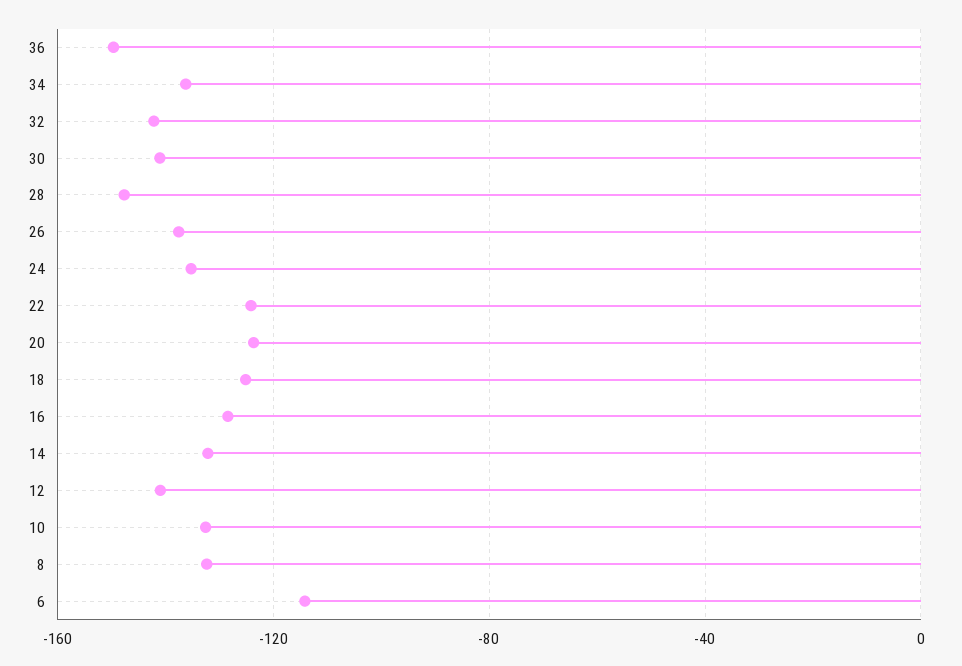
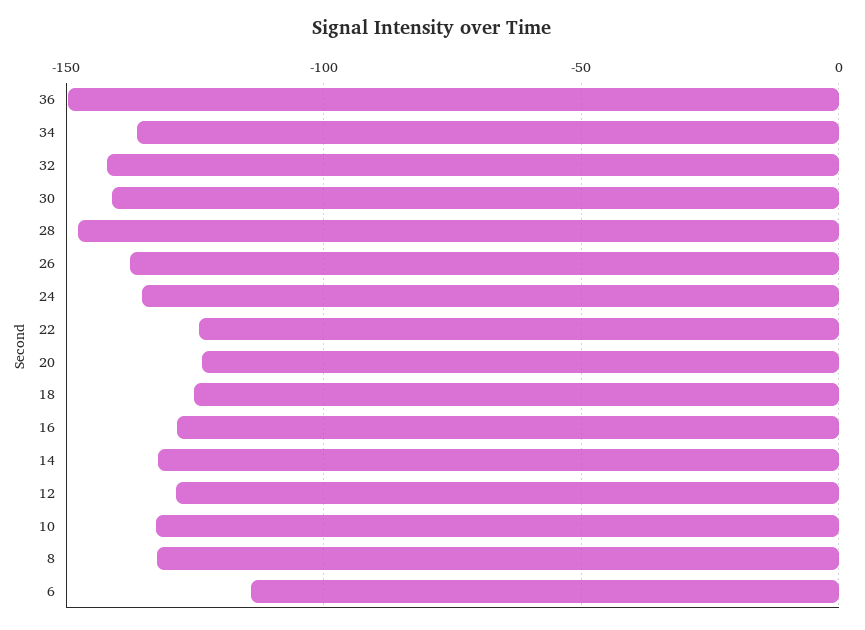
  {
    "36": -150,
    "34": -135,
    "32": -140,
    "30": -140,
    "28": -150,
    "26": -140,
    "24": -135,
    "22": -125,
    "20": -125,
    "18": -125,
    "16": -130,
    "14": -130,
-   "12": -140,
+   "12": -130,
    "10": -135,
    "8": -130,
    "6": -115
  }

